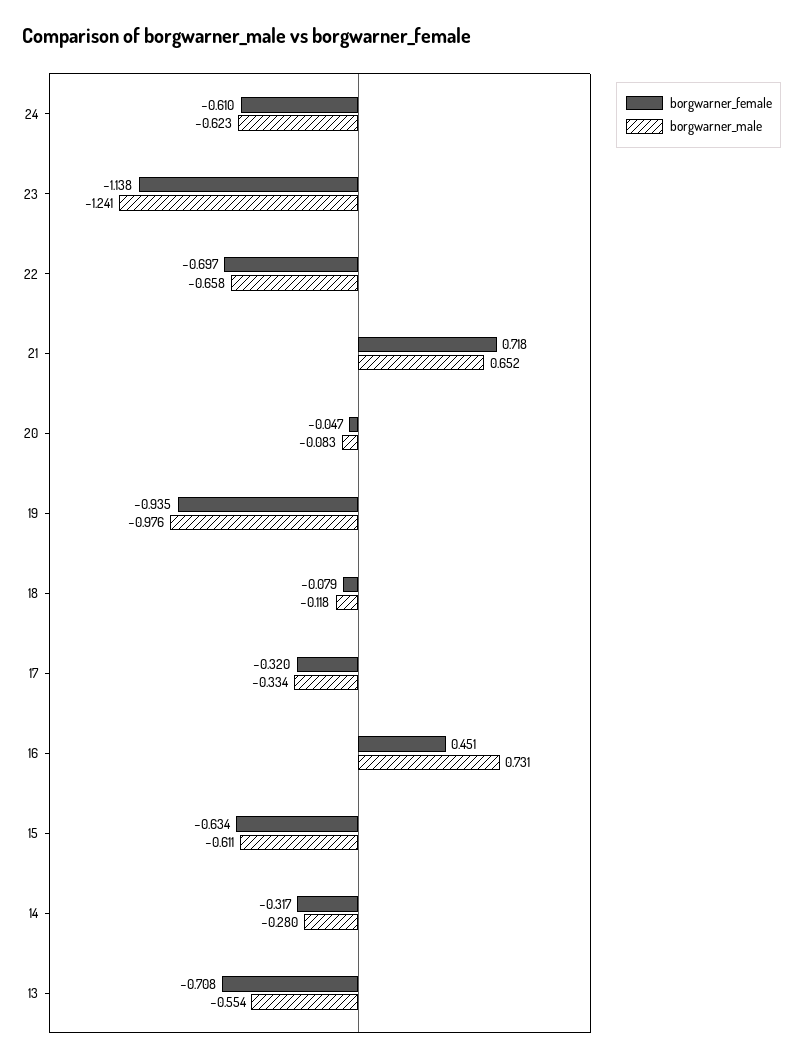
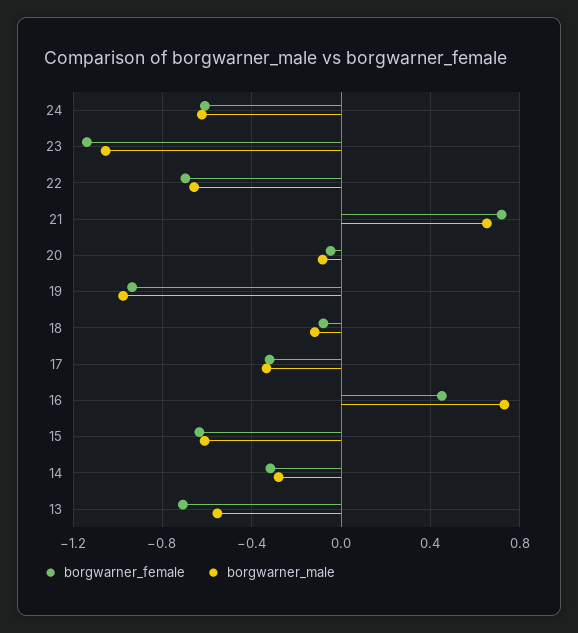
  {
    "borgwarner_female": {
      "24": -0.61,
      "23": -1.138,
      "22": -0.697,
      "21": 0.718,
      "20": -0.047,
      "19": -0.935,
      "18": -0.079,
      "17": -0.32,
      "16": 0.451,
      "15": -0.634,
      "14": -0.317,
      "13": -0.708
    },
    "borgwarner_male": {
      "24": -0.623,
-     "23": -1.241,
+     "23": -1.05,
      "22": -0.658,
      "21": 0.652,
      "20": -0.083,
      "19": -0.976,
      "18": -0.118,
      "17": -0.334,
      "16": 0.731,
      "15": -0.611,
      "14": -0.28,
      "13": -0.554
    }
  }

